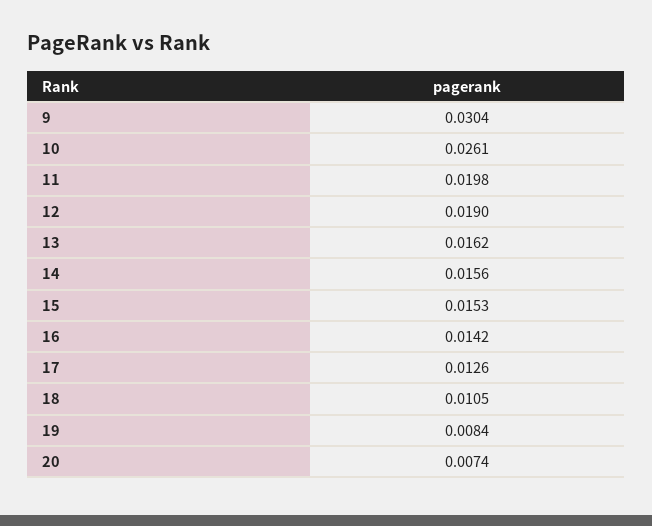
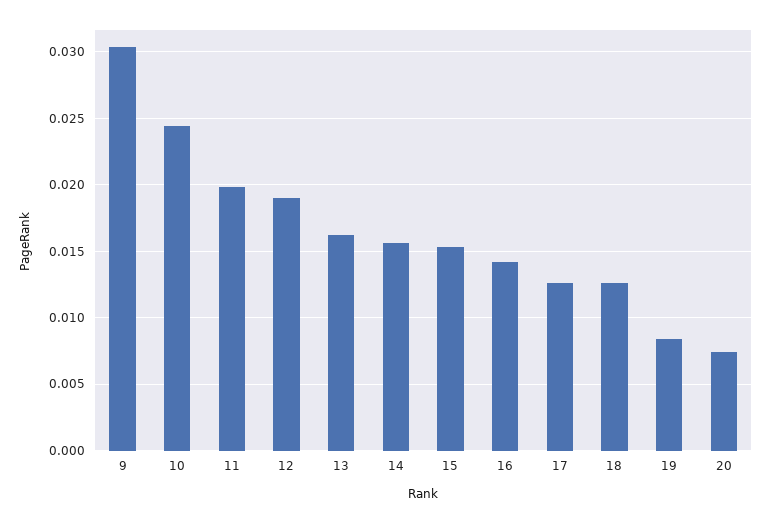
  {
    "9": 0.0304,
-   "10": 0.0261,
+   "10": 0.0245,
    "11": 0.0198,
    "12": 0.019,
    "13": 0.0162,
    "14": 0.0156,
    "15": 0.0153,
    "16": 0.0142,
    "17": 0.0126,
-   "18": 0.0105,
+   "18": 0.0125,
    "19": 0.0084,
    "20": 0.0074
  }

